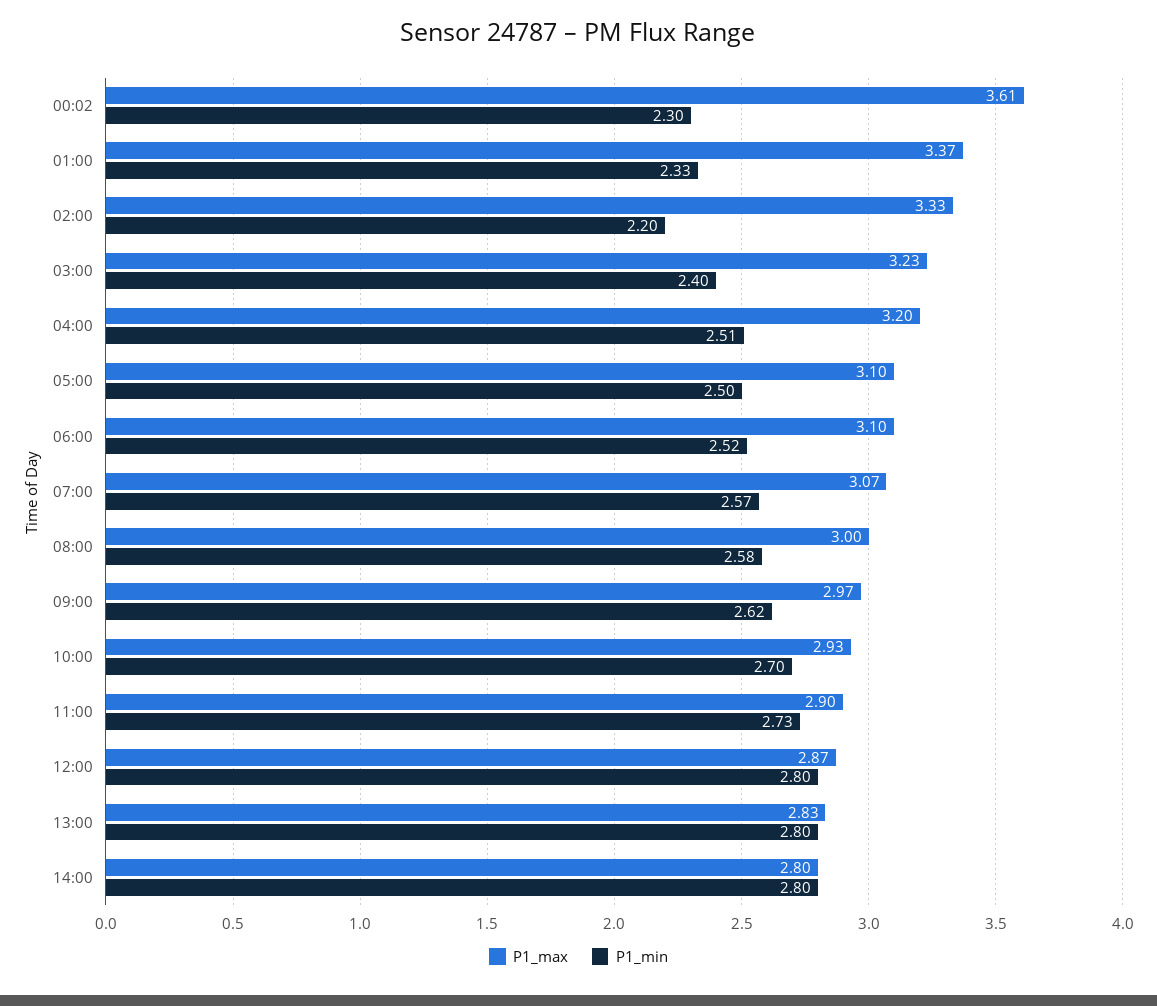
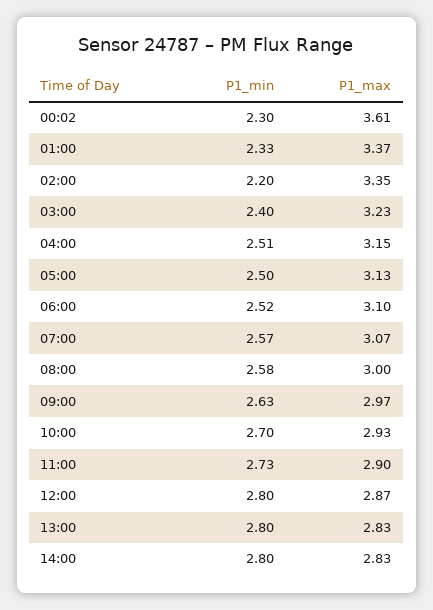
  {
    "P1_max": {
      "00:02": 3.61,
      "01:00": 3.37,
-     "02:00": 3.33,
+     "02:00": 3.35,
      "03:00": 3.23,
-     "04:00": 3.2,
+     "04:00": 3.15,
-     "05:00": 3.1,
+     "05:00": 3.13,
      "06:00": 3.1,
      "07:00": 3.07,
      "08:00": 3,
      "09:00": 2.97,
      "10:00": 2.93,
      "11:00": 2.9,
      "12:00": 2.87,
      "13:00": 2.83,
-     "14:00": 2.8
+     "14:00": 2.83
    },
    "P1_min": {
      "00:02": 2.3,
      "01:00": 2.33,
      "02:00": 2.2,
      "03:00": 2.4,
      "04:00": 2.51,
      "05:00": 2.5,
      "06:00": 2.52,
      "07:00": 2.57,
      "08:00": 2.58,
-     "09:00": 2.62,
+     "09:00": 2.63,
      "10:00": 2.7,
      "11:00": 2.73,
      "12:00": 2.8,
      "13:00": 2.8,
      "14:00": 2.8
    }
  }

